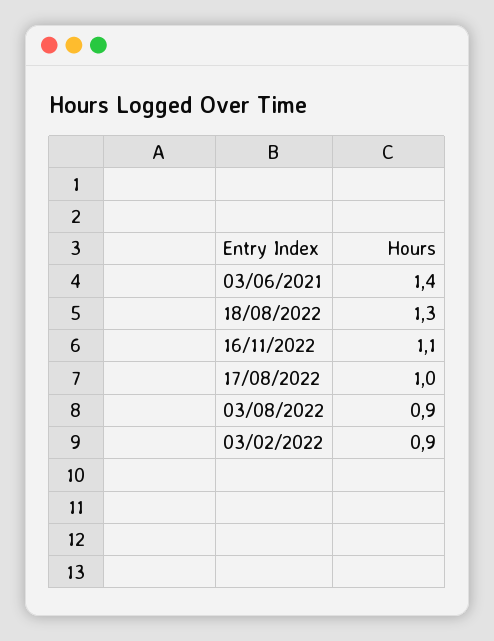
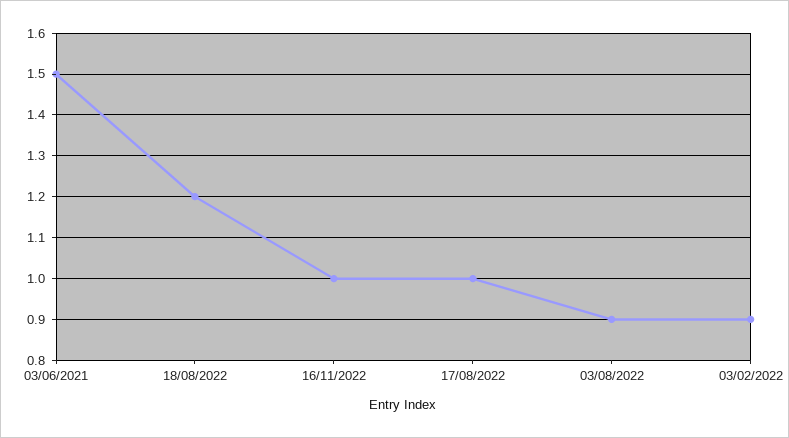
  {
-   "03/06/2021": 1.4,
+   "03/06/2021": 1.5,
-   "18/08/2022": 1.3,
+   "18/08/2022": 1.2,
-   "16/11/2022": 1.1,
+   "16/11/2022": 1,
    "17/08/2022": 1,
    "03/08/2022": 0.9,
    "03/02/2022": 0.9
  }

